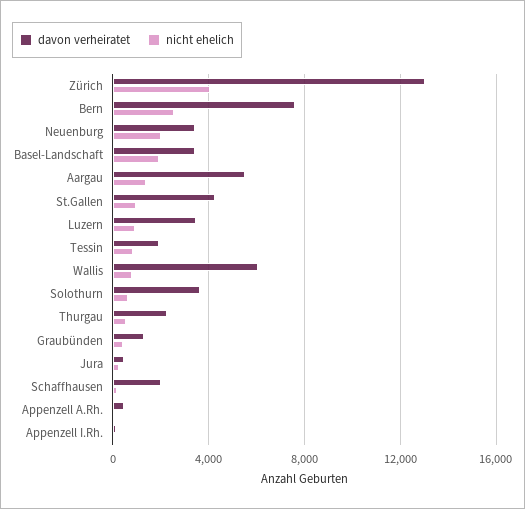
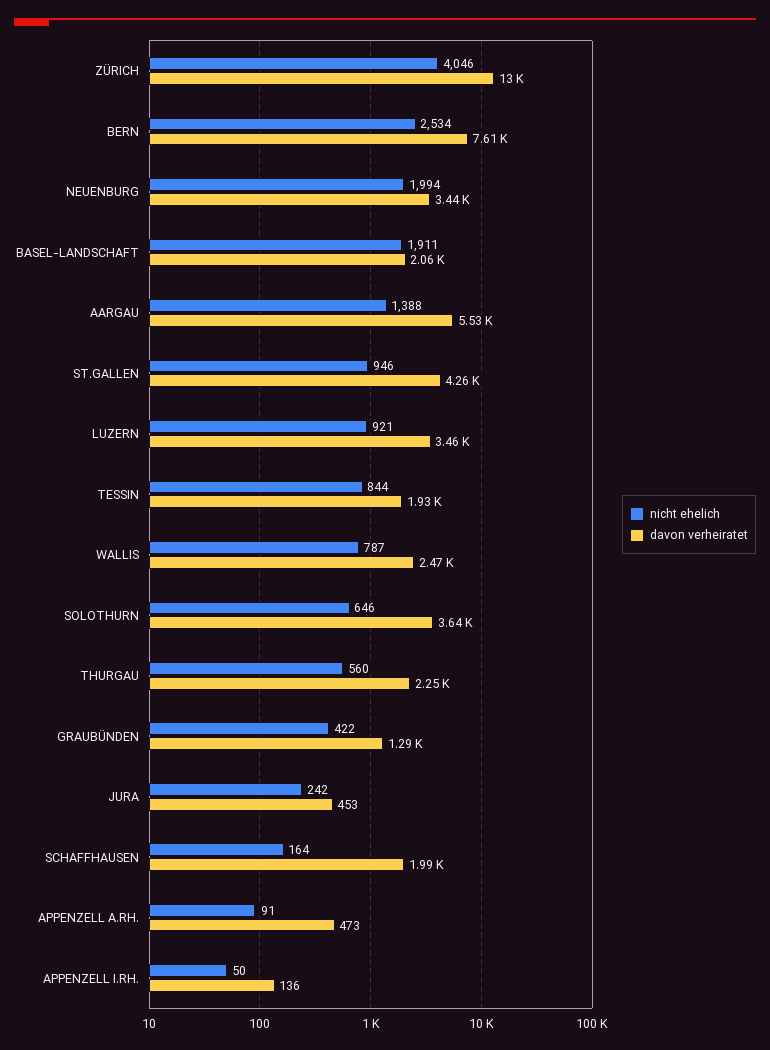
  {
    "davon verheiratet": {
      "Zürich": 13000,
      "Bern": 7610,
      "Neuenburg": 3440,
-     "Basel-Landschaft": 3500,
+     "Basel-Landschaft": 2060,
      "Aargau": 5530,
      "St.Gallen": 4260,
      "Luzern": 3460,
      "Tessin": 1930,
-     "Wallis": 6000,
+     "Wallis": 2470,
      "Solothurn": 3640,
      "Thurgau": 2250,
      "Graubünden": 1290,
      "Jura": 453,
      "Schaffhausen": 1990,
      "Appenzell A.Rh.": 473,
      "Appenzell I.Rh.": 136
    },
    "nicht ehelich": {
      "Zürich": 4046,
      "Bern": 2534,
      "Neuenburg": 1994,
      "Basel-Landschaft": 1911,
      "Aargau": 1388,
      "St.Gallen": 946,
      "Luzern": 921,
      "Tessin": 844,
      "Wallis": 787,
      "Solothurn": 646,
      "Thurgau": 560,
      "Graubünden": 422,
      "Jura": 242,
      "Schaffhausen": 164,
      "Appenzell A.Rh.": 91,
      "Appenzell I.Rh.": 50
    }
  }

